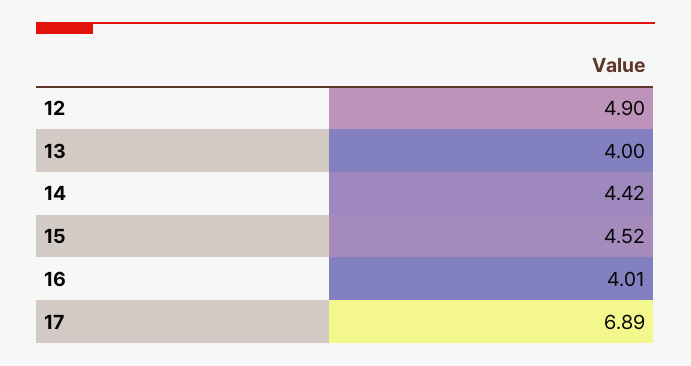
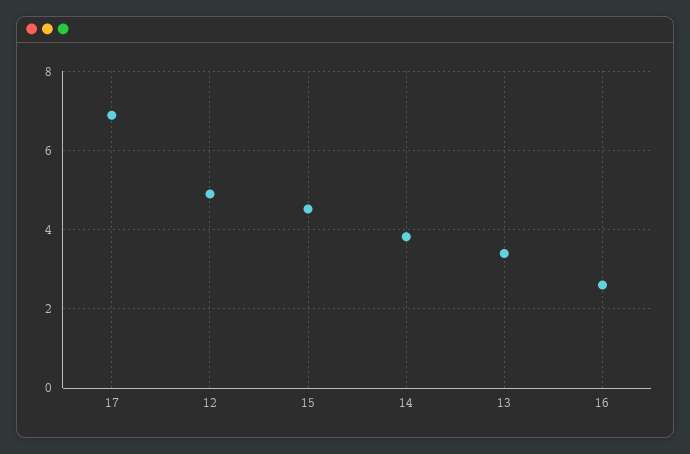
  {
    "12": 4.9,
-   "13": 4,
+   "13": 3.4,
-   "14": 4.42,
+   "14": 3.8,
    "15": 4.52,
-   "16": 4.01,
+   "16": 2.6,
    "17": 6.89
  }

